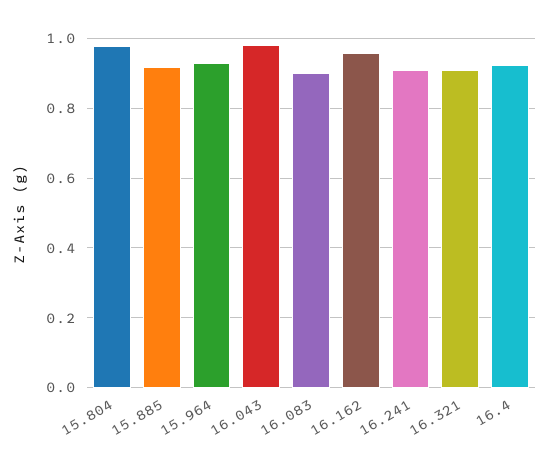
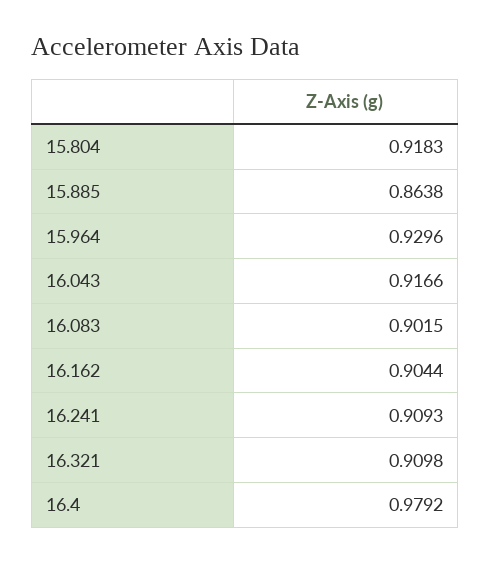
  {
-   "15.804": 0.98,
+   "15.804": 0.9183,
-   "15.885": 0.92,
+   "15.885": 0.8638,
    "15.964": 0.9296,
-   "16.043": 0.98,
+   "16.043": 0.9166,
    "16.083": 0.9015,
-   "16.162": 0.96,
+   "16.162": 0.9044,
    "16.241": 0.9093,
    "16.321": 0.9098,
-   "16.4": 0.92
+   "16.4": 0.9792
  }

